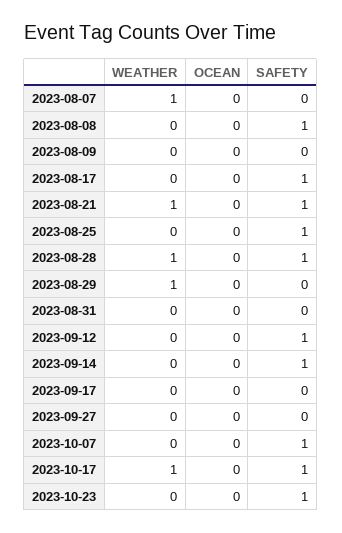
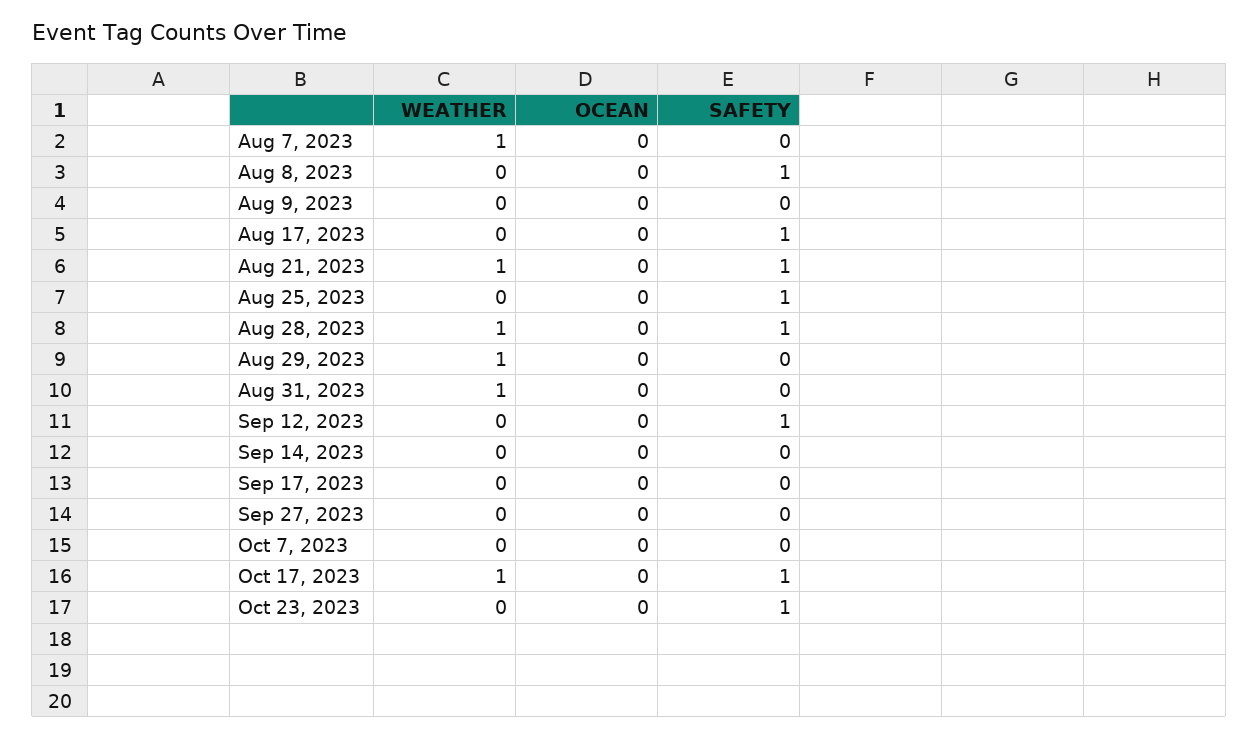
  {
    "WEATHER": {
      "2023-08-07": 1,
      "2023-08-08": 0,
      "2023-08-09": 0,
      "2023-08-17": 0,
      "2023-08-21": 1,
      "2023-08-25": 0,
      "2023-08-28": 1,
      "2023-08-29": 1,
-     "2023-08-31": 0,
+     "2023-08-31": 1,
      "2023-09-12": 0,
      "2023-09-14": 0,
      "2023-09-17": 0,
      "2023-09-27": 0,
      "2023-10-07": 0,
      "2023-10-17": 1,
      "2023-10-23": 0
    },
    "OCEAN": {
      "2023-08-07": 0,
      "2023-08-08": 0,
      "2023-08-09": 0,
      "2023-08-17": 0,
      "2023-08-21": 0,
      "2023-08-25": 0,
      "2023-08-28": 0,
      "2023-08-29": 0,
      "2023-08-31": 0,
      "2023-09-12": 0,
      "2023-09-14": 0,
      "2023-09-17": 0,
      "2023-09-27": 0,
      "2023-10-07": 0,
      "2023-10-17": 0,
      "2023-10-23": 0
    },
    "SAFETY": {
      "2023-08-07": 0,
      "2023-08-08": 1,
      "2023-08-09": 0,
      "2023-08-17": 1,
      "2023-08-21": 1,
      "2023-08-25": 1,
      "2023-08-28": 1,
      "2023-08-29": 0,
      "2023-08-31": 0,
      "2023-09-12": 1,
-     "2023-09-14": 1,
+     "2023-09-14": 0,
      "2023-09-17": 0,
      "2023-09-27": 0,
-     "2023-10-07": 1,
+     "2023-10-07": 0,
      "2023-10-17": 1,
      "2023-10-23": 1
    }
  }

